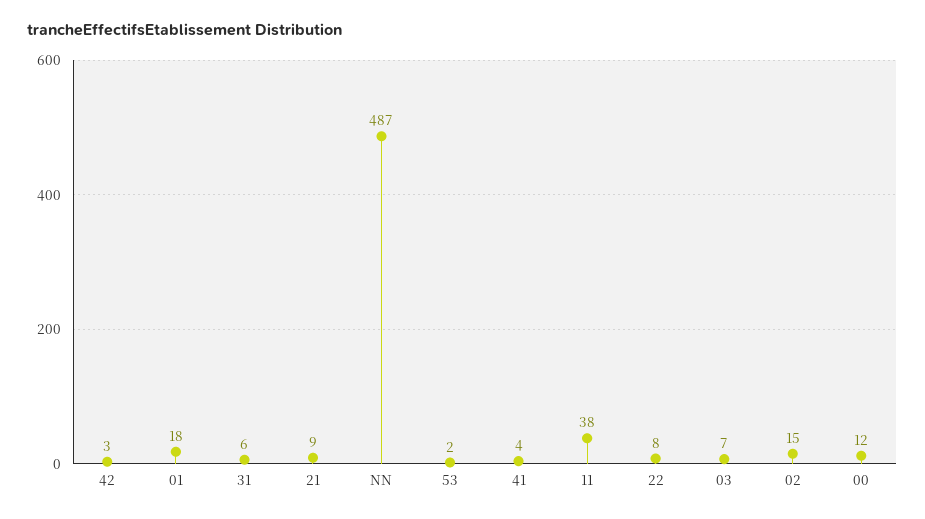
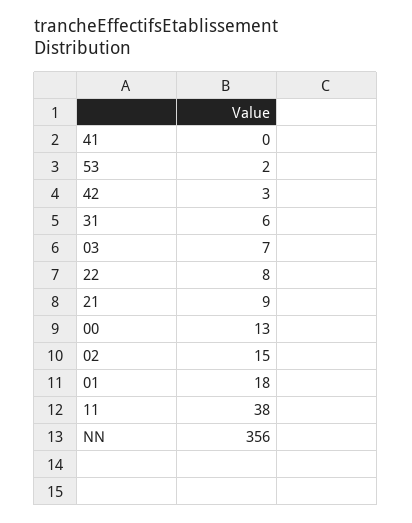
  {
    "42": 3,
    "01": 18,
    "31": 6,
    "21": 9,
-   "NN": 487,
+   "NN": 356,
    "53": 2,
-   "41": 4,
+   "41": 0,
    "11": 38,
    "22": 8,
    "03": 7,
    "02": 15,
-   "00": 12
+   "00": 13
  }

